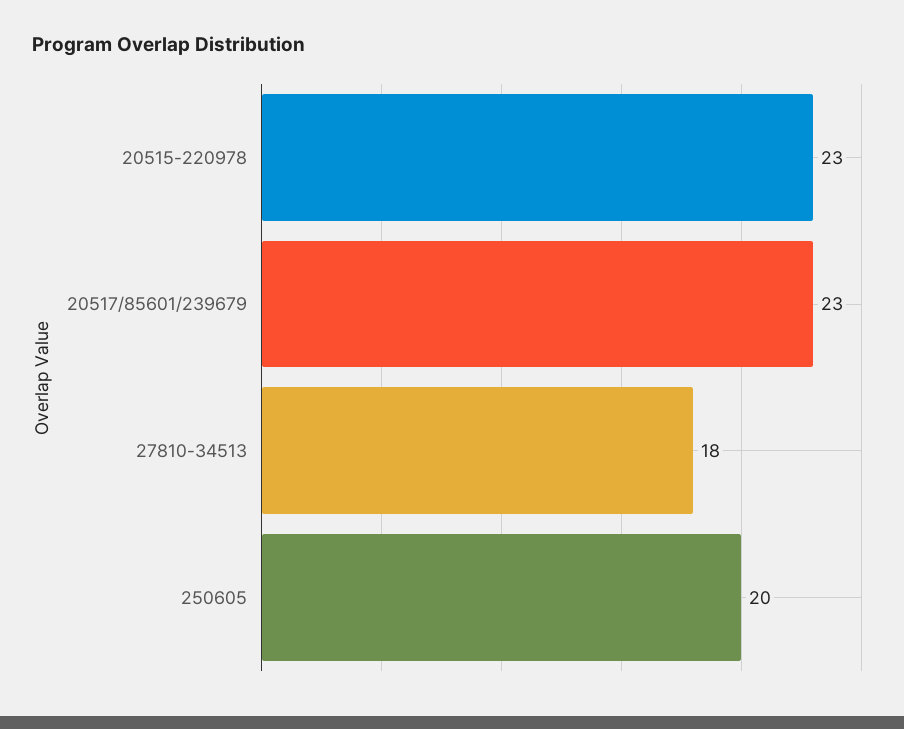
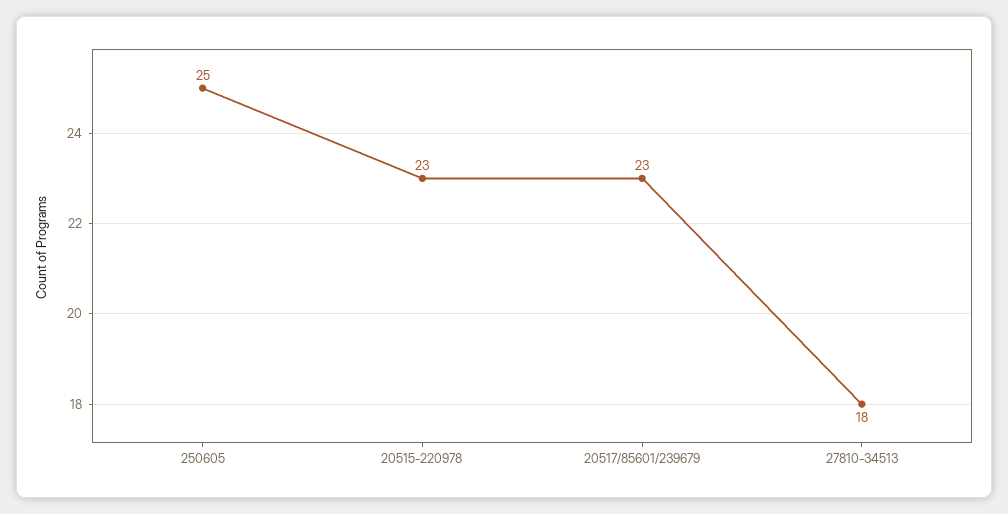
  {
    "20515-220978": 23,
    "20517/85601/239679": 23,
    "27810-34513": 18,
-   "250605": 20
+   "250605": 25
  }

